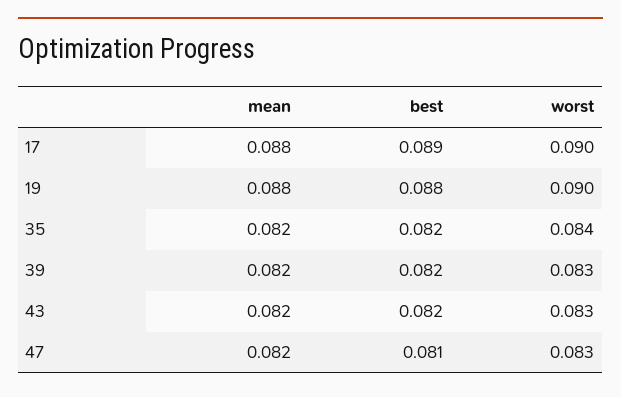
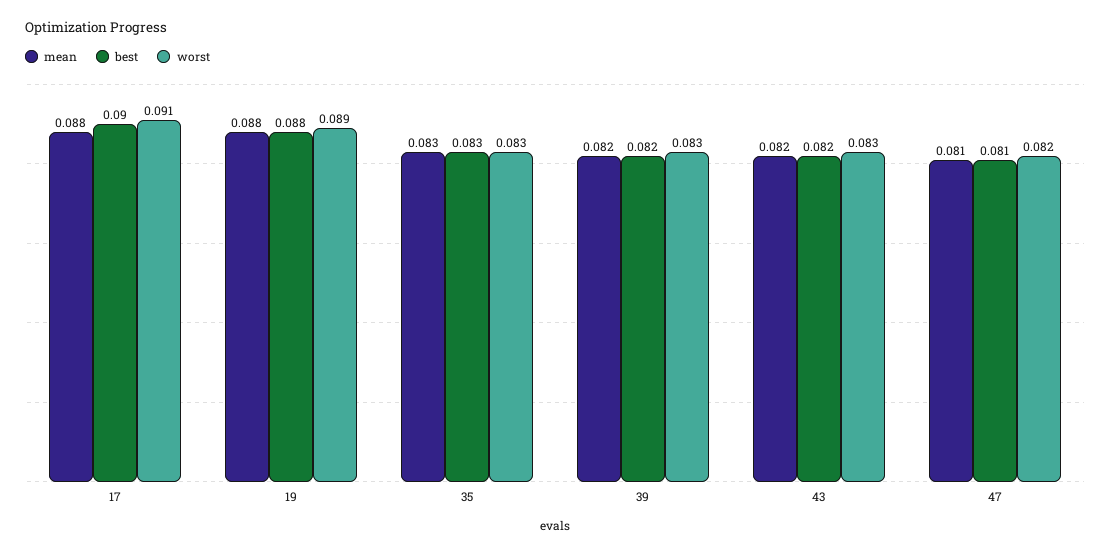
  {
    "mean": {
      "17": 0.088,
      "19": 0.088,
-     "35": 0.082,
+     "35": 0.083,
      "39": 0.082,
      "43": 0.082,
-     "47": 0.082
+     "47": 0.081
    },
    "best": {
-     "17": 0.089,
+     "17": 0.09,
      "19": 0.088,
-     "35": 0.082,
+     "35": 0.083,
      "39": 0.082,
      "43": 0.082,
      "47": 0.081
    },
    "worst": {
-     "17": 0.09,
+     "17": 0.091,
-     "19": 0.09,
+     "19": 0.089,
-     "35": 0.084,
+     "35": 0.083,
      "39": 0.083,
      "43": 0.083,
-     "47": 0.083
+     "47": 0.082
    }
  }

